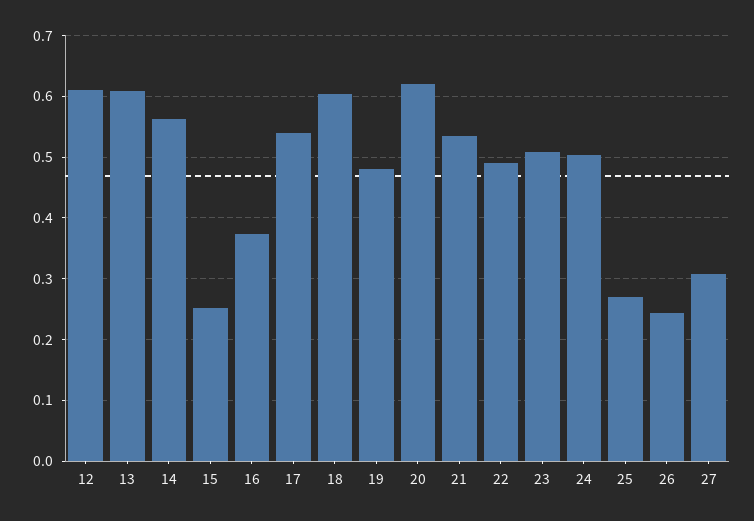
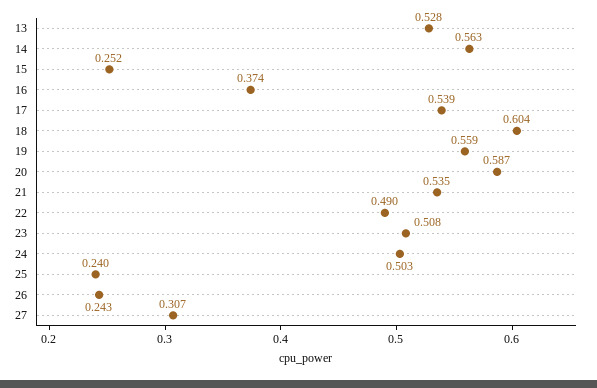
  {
-   "12": 0.61,
-   "13": 0.61,
+   "13": 0.528,
    "14": 0.563,
    "15": 0.252,
    "16": 0.374,
    "17": 0.539,
    "18": 0.604,
-   "19": 0.48,
+   "19": 0.559,
-   "20": 0.62,
+   "20": 0.587,
    "21": 0.535,
    "22": 0.49,
    "23": 0.508,
    "24": 0.503,
-   "25": 0.27,
+   "25": 0.24,
    "26": 0.243,
    "27": 0.307
  }

